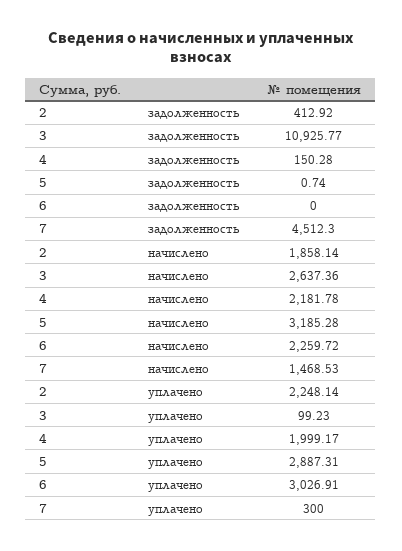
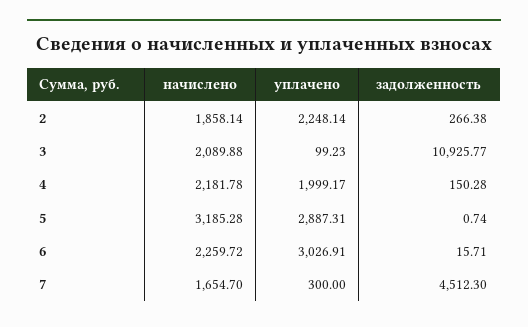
  {
    "2": {
-     "задолженность": 412.92,
+     "задолженность": 266.38,
      "начислено": 1858.14,
      "уплачено": 2248.14
    },
    "3": {
      "задолженность": 10925.77,
-     "начислено": 2637.36,
+     "начислено": 2089.88,
      "уплачено": 99.23
    },
    "4": {
      "задолженность": 150.28,
      "начислено": 2181.78,
      "уплачено": 1999.17
    },
    "5": {
      "задолженность": 0.74,
      "начислено": 3185.28,
      "уплачено": 2887.31
    },
    "6": {
-     "задолженность": 0,
+     "задолженность": 15.71,
      "начислено": 2259.72,
      "уплачено": 3026.91
    },
    "7": {
      "задолженность": 4512.3,
-     "начислено": 1468.53,
+     "начислено": 1654.7,
      "уплачено": 300
    }
  }

